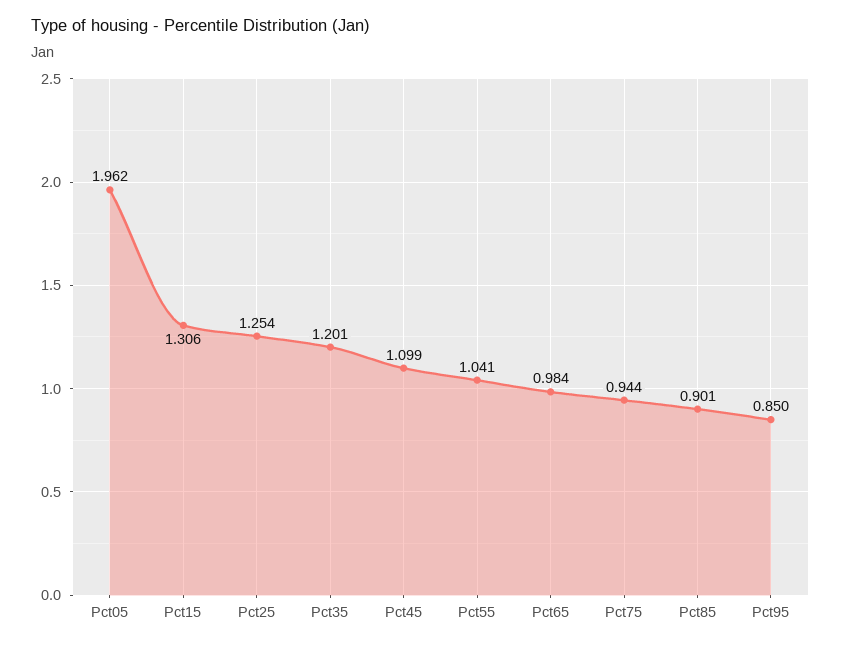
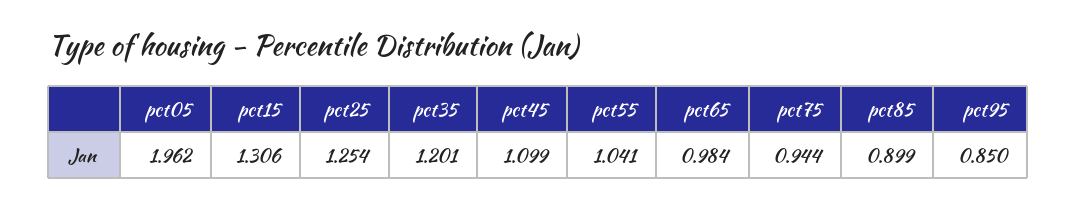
  {
    "Pct05": 1.962,
    "Pct15": 1.306,
    "Pct25": 1.254,
    "Pct35": 1.201,
    "Pct45": 1.099,
    "Pct55": 1.041,
    "Pct65": 0.984,
    "Pct75": 0.944,
-   "Pct85": 0.901,
+   "Pct85": 0.899,
    "Pct95": 0.85
  }

